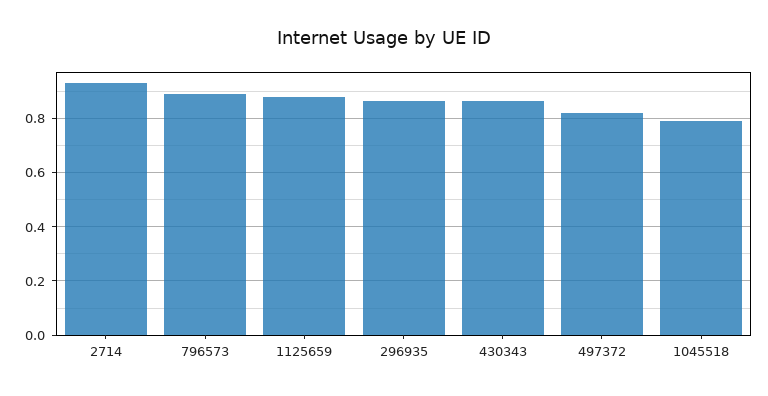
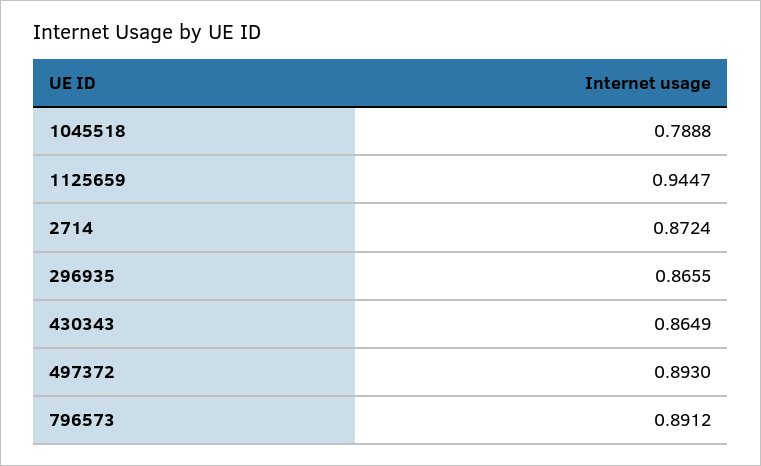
  {
-   "2714": 0.925,
+   "2714": 0.8724,
    "796573": 0.8912,
-   "1125659": 0.875,
+   "1125659": 0.9447,
    "296935": 0.8655,
    "430343": 0.8649,
-   "497372": 0.825,
+   "497372": 0.893,
    "1045518": 0.7888
  }

